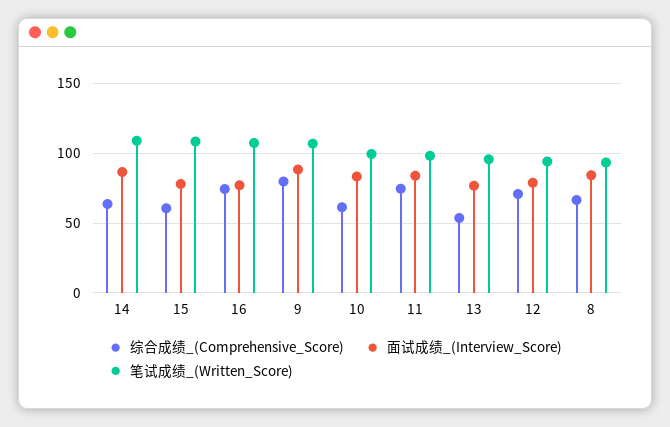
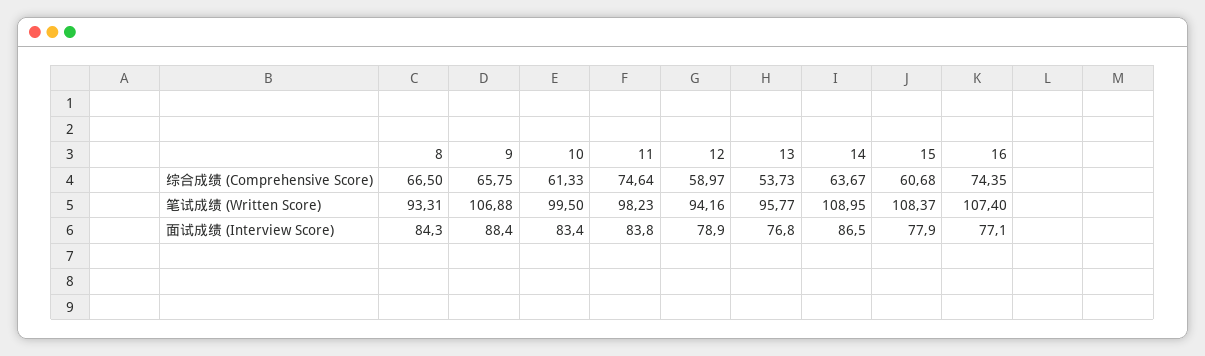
  {
    "综合成绩_(Comprehensive_Score)": {
      "14": 63.67,
      "15": 60.68,
      "16": 74.35,
-     "9": 80,
+     "9": 65.75,
      "10": 61.33,
      "11": 74.64,
      "13": 53.73,
-     "12": 70,
+     "12": 58.97,
      "8": 66.5
    },
    "面试成绩_(Interview_Score)": {
      "14": 86.5,
      "15": 77.9,
      "16": 77.1,
      "9": 88.4,
      "10": 83.4,
      "11": 83.8,
      "13": 76.8,
      "12": 78.9,
      "8": 84.3
    },
    "笔试成绩_(Written_Score)": {
      "14": 108.95,
      "15": 108.37,
      "16": 107.4,
      "9": 106.88,
      "10": 99.5,
      "11": 98.23,
      "13": 95.77,
      "12": 94.16,
      "8": 93.31
    }
  }

